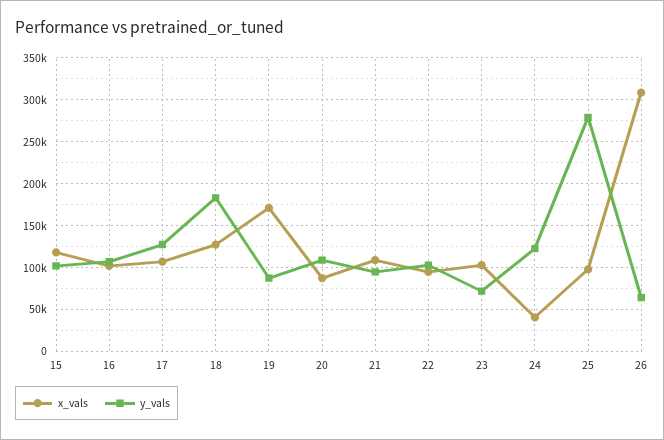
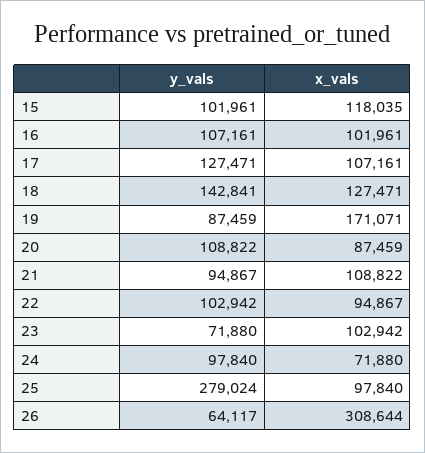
  {
    "x_vals": {
      "15": 118035,
      "16": 101961,
      "17": 107161,
      "18": 127471,
      "19": 171071,
      "20": 87459,
      "21": 108822,
      "22": 94867,
      "23": 102942,
-     "24": 40000,
+     "24": 71880,
      "25": 97840,
      "26": 308644
    },
    "y_vals": {
      "15": 101961,
      "16": 107161,
      "17": 127471,
-     "18": 180000,
+     "18": 142841,
      "19": 87459,
      "20": 108822,
      "21": 94867,
      "22": 102942,
      "23": 71880,
-     "24": 120000,
+     "24": 97840,
      "25": 279024,
      "26": 64117
    }
  }

